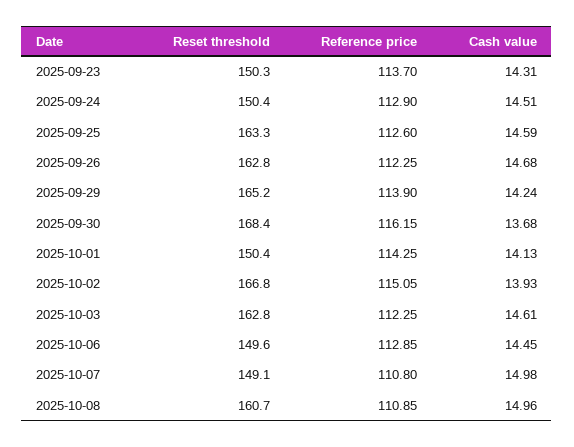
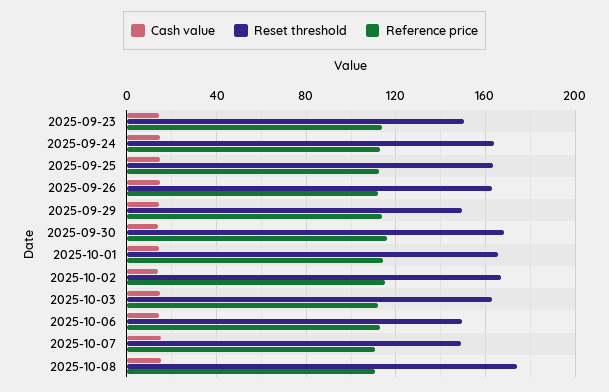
  {
    "Reset threshold": {
      "2025-09-23": 150.3,
-     "2025-09-24": 150.4,
+     "2025-09-24": 165,
      "2025-09-25": 163.3,
      "2025-09-26": 162.8,
-     "2025-09-29": 165.2,
+     "2025-09-29": 150,
      "2025-09-30": 168.4,
-     "2025-10-01": 150.4,
+     "2025-10-01": 165,
      "2025-10-02": 166.8,
      "2025-10-03": 162.8,
      "2025-10-06": 149.6,
      "2025-10-07": 149.1,
-     "2025-10-08": 160.7
+     "2025-10-08": 175
    },
    "Reference price": {
      "2025-09-23": 113.7,
      "2025-09-24": 112.9,
      "2025-09-25": 112.6,
      "2025-09-26": 112.25,
      "2025-09-29": 113.9,
      "2025-09-30": 116.15,
      "2025-10-01": 114.25,
      "2025-10-02": 115.05,
      "2025-10-03": 112.25,
      "2025-10-06": 112.85,
      "2025-10-07": 110.8,
      "2025-10-08": 110.85
    },
    "Cash value": {
      "2025-09-23": 14.31,
      "2025-09-24": 14.51,
      "2025-09-25": 14.59,
      "2025-09-26": 14.68,
      "2025-09-29": 14.24,
      "2025-09-30": 13.68,
      "2025-10-01": 14.13,
      "2025-10-02": 13.93,
      "2025-10-03": 14.61,
      "2025-10-06": 14.45,
      "2025-10-07": 14.98,
      "2025-10-08": 14.96
    }
  }

